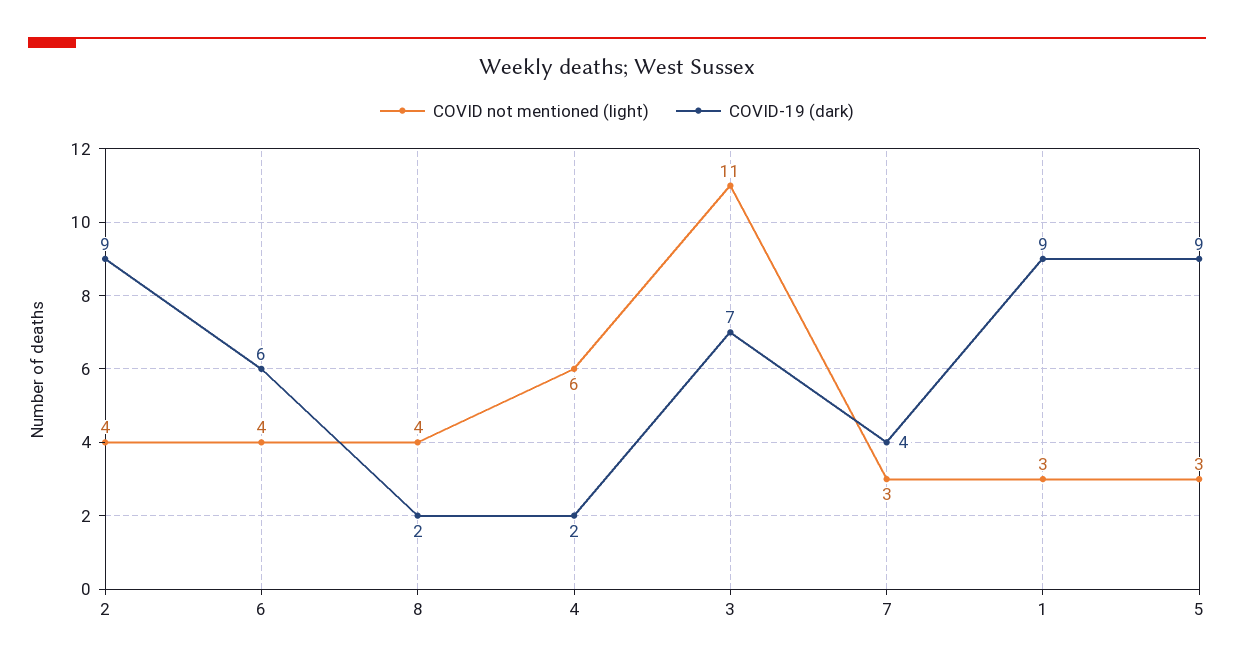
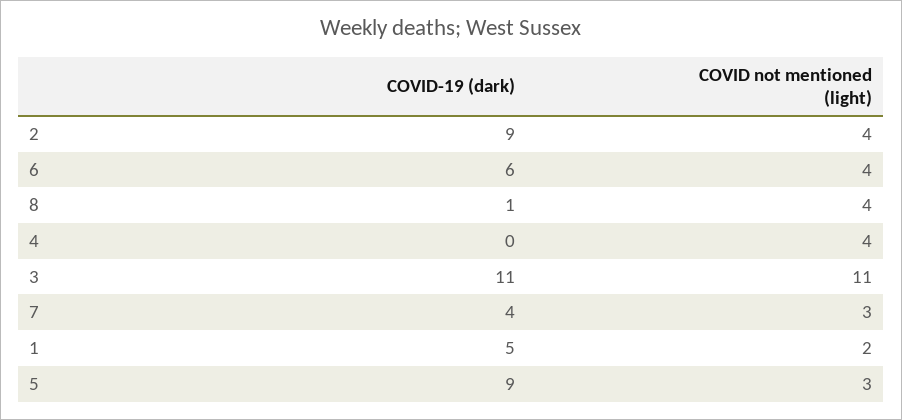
  {
    "COVID not mentioned (light)": {
      "2": 4,
      "6": 4,
      "8": 4,
-     "4": 6,
+     "4": 4,
      "3": 11,
      "7": 3,
-     "1": 3,
+     "1": 2,
      "5": 3
    },
    "COVID-19 (dark)": {
      "2": 9,
      "6": 6,
-     "8": 2,
+     "8": 1,
-     "4": 2,
+     "4": 0,
-     "3": 7,
+     "3": 11,
      "7": 4,
-     "1": 9,
+     "1": 5,
      "5": 9
    }
  }

